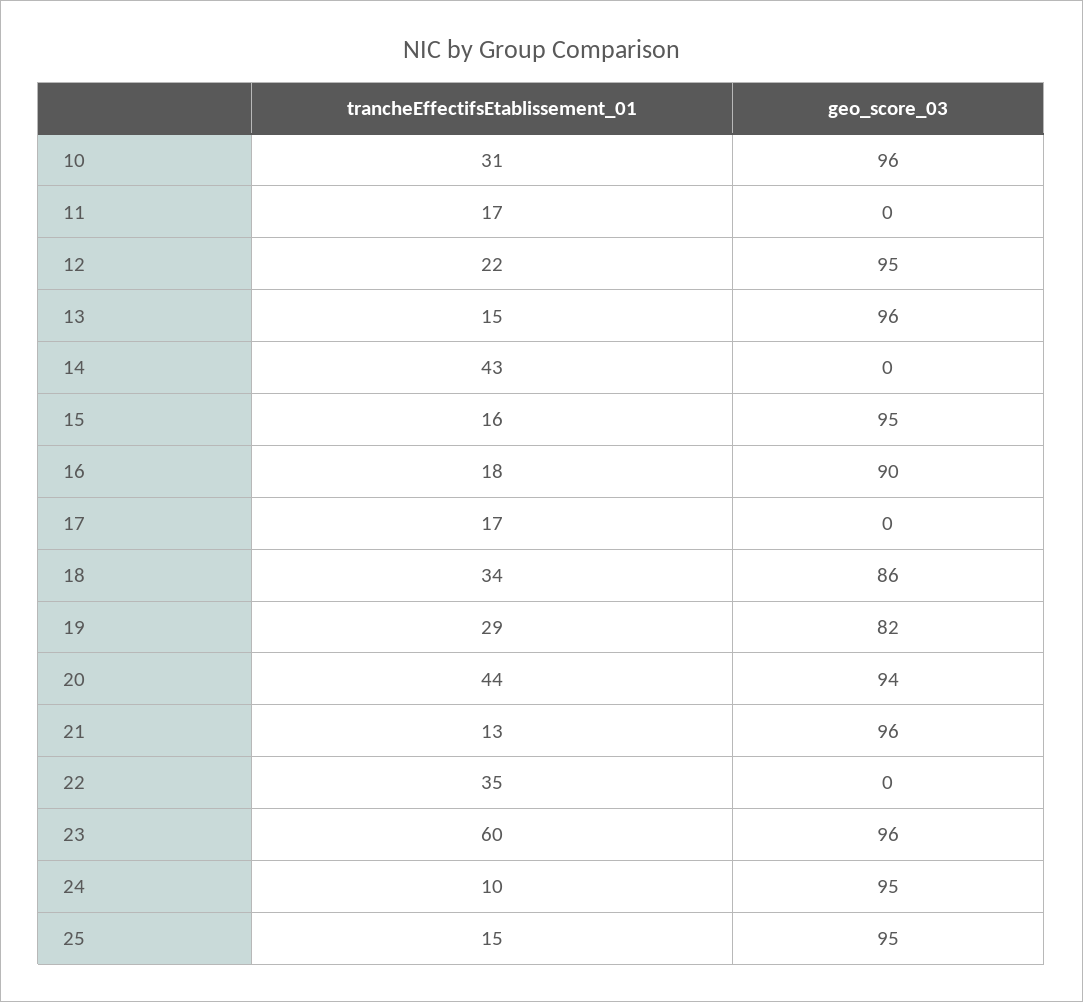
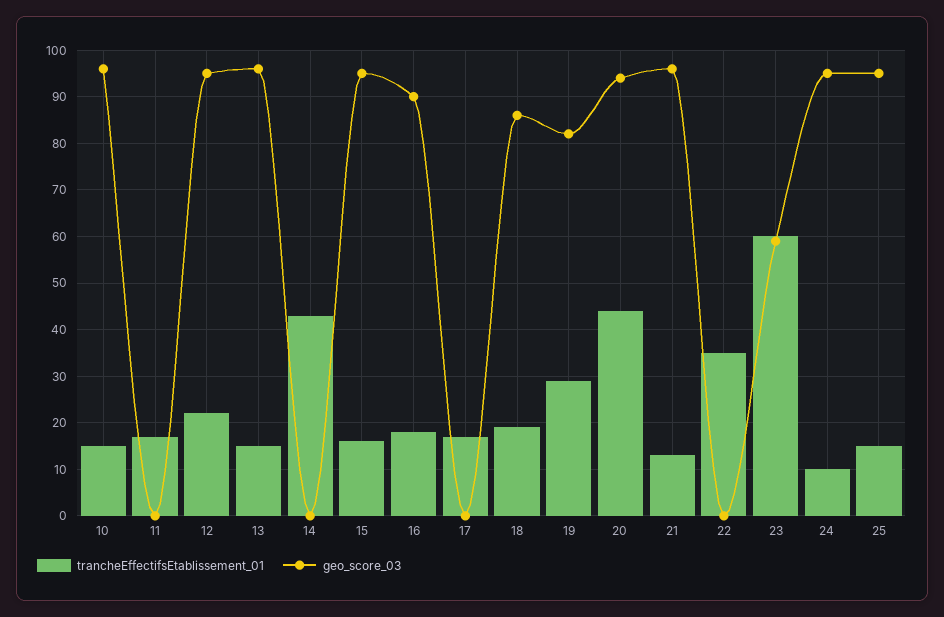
  {
    "trancheEffectifsEtablissement_01": {
-     "10": 31,
+     "10": 15,
      "11": 17,
      "12": 22,
      "13": 15,
      "14": 43,
      "15": 16,
      "16": 18,
      "17": 17,
-     "18": 34,
+     "18": 20,
      "19": 29,
      "20": 44,
      "21": 13,
      "22": 35,
      "23": 60,
      "24": 10,
      "25": 15
    },
    "geo_score_03": {
      "10": 96,
      "11": 0,
      "12": 95,
      "13": 96,
      "14": 0,
      "15": 95,
      "16": 90,
      "17": 0,
      "18": 86,
      "19": 82,
      "20": 94,
      "21": 96,
      "22": 0,
-     "23": 96,
+     "23": 60,
      "24": 95,
      "25": 95
    }
  }

